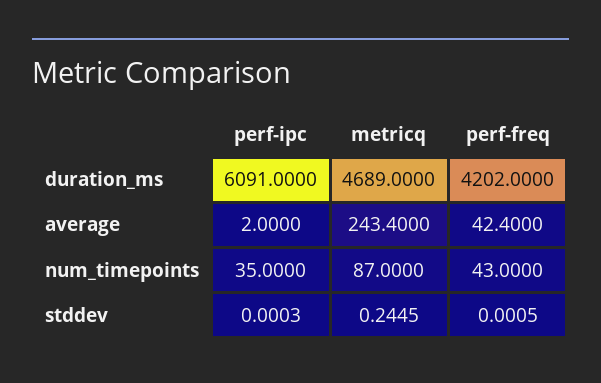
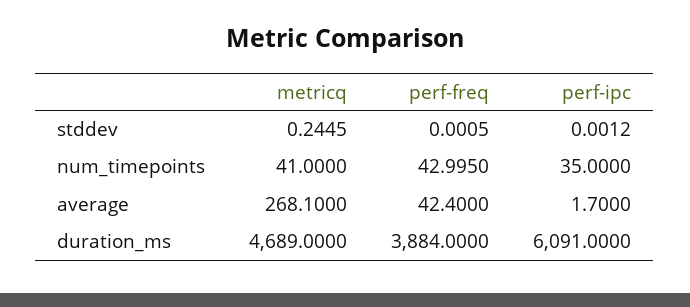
  {
    "perf-ipc": {
      "duration_ms": 6091,
-     "average": 2,
+     "average": 1.7,
      "num_timepoints": 35,
-     "stddev": 0.0003
+     "stddev": 0.0012
    },
    "metricq": {
      "duration_ms": 4689,
-     "average": 243.4,
+     "average": 268.1,
-     "num_timepoints": 87,
+     "num_timepoints": 41,
      "stddev": 0.2445
    },
    "perf-freq": {
-     "duration_ms": 4202,
+     "duration_ms": 3884,
      "average": 42.4,
-     "num_timepoints": 43,
+     "num_timepoints": 42.995,
      "stddev": 0.0005
    }
  }

